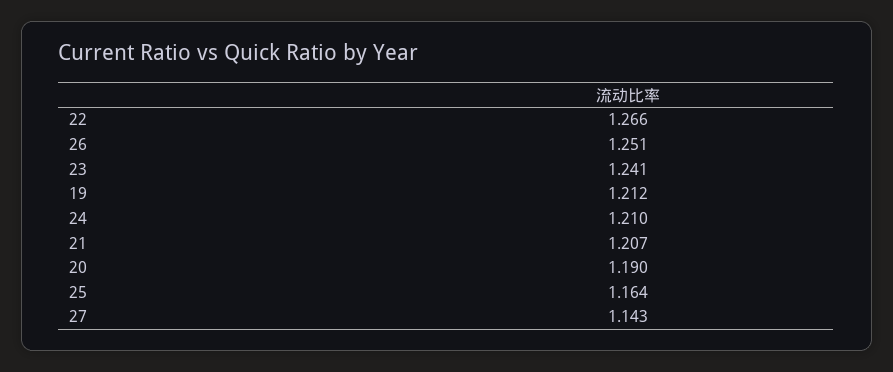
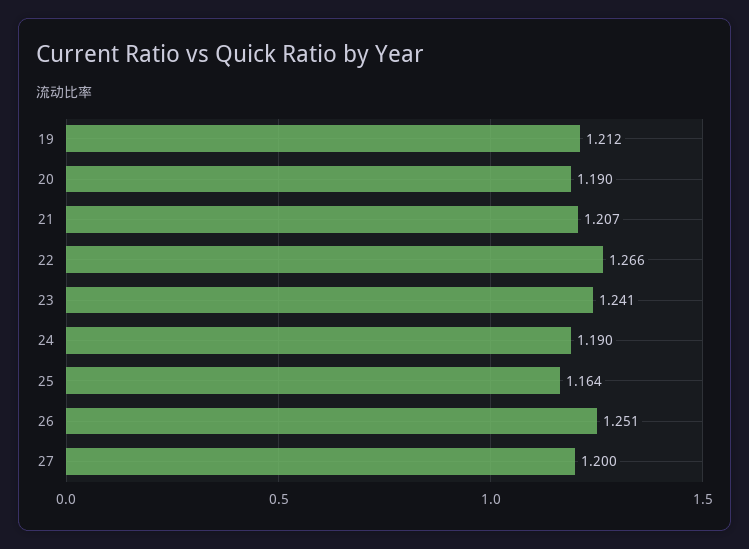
  {
    "22": 1.266,
    "26": 1.251,
    "23": 1.241,
    "19": 1.212,
-   "24": 1.21,
+   "24": 1.19,
    "21": 1.207,
    "20": 1.19,
    "25": 1.164,
-   "27": 1.143
+   "27": 1.2
  }

